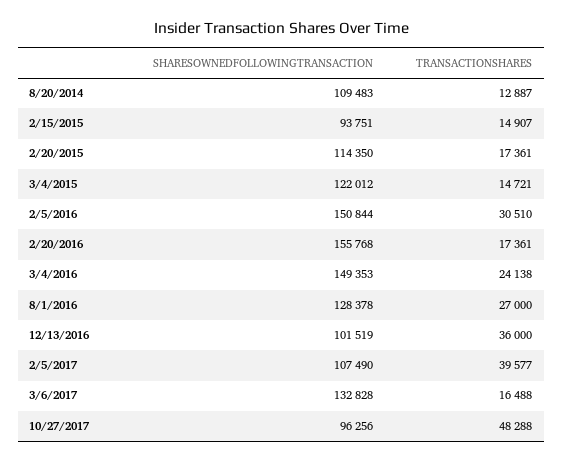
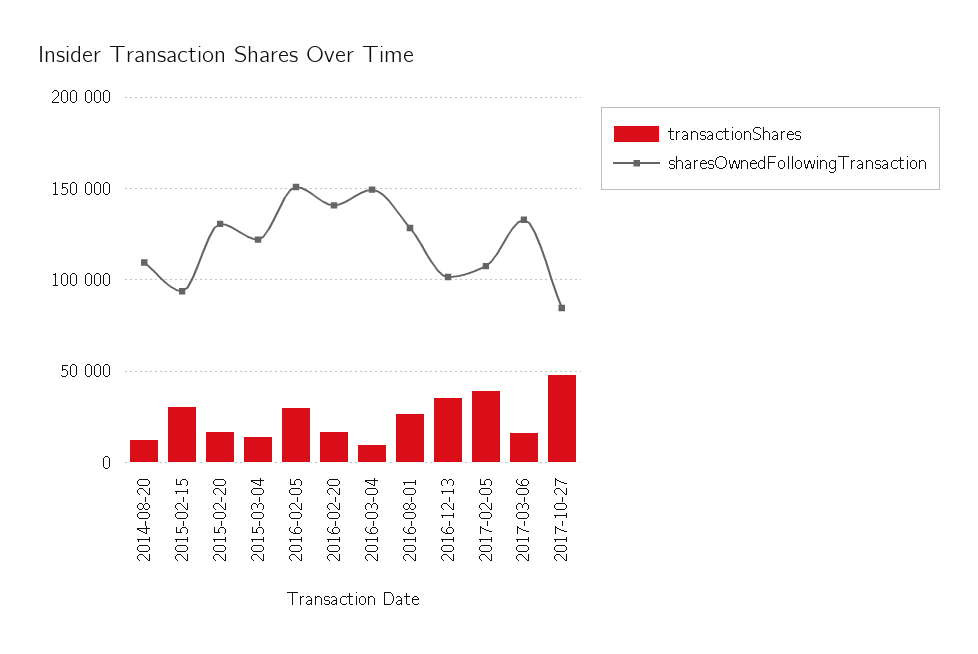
  {
    "SHARESOWNEDFOLLOWINGTRANSACTION": {
      "8/20/2014": 109483,
      "2/15/2015": 93751,
-     "2/20/2015": 114350,
+     "2/20/2015": 130000,
      "3/4/2015": 122012,
      "2/5/2016": 150844,
-     "2/20/2016": 155768,
+     "2/20/2016": 140000,
      "3/4/2016": 149353,
      "8/1/2016": 128378,
      "12/13/2016": 101519,
      "2/5/2017": 107490,
      "3/6/2017": 132828,
-     "10/27/2017": 96256
+     "10/27/2017": 85000
    },
    "TRANSACTIONSHARES": {
      "8/20/2014": 12887,
-     "2/15/2015": 14907,
+     "2/15/2015": 30000,
      "2/20/2015": 17361,
      "3/4/2015": 14721,
      "2/5/2016": 30510,
      "2/20/2016": 17361,
-     "3/4/2016": 24138,
+     "3/4/2016": 10000,
      "8/1/2016": 27000,
      "12/13/2016": 36000,
      "2/5/2017": 39577,
      "3/6/2017": 16488,
      "10/27/2017": 48288
    }
  }

